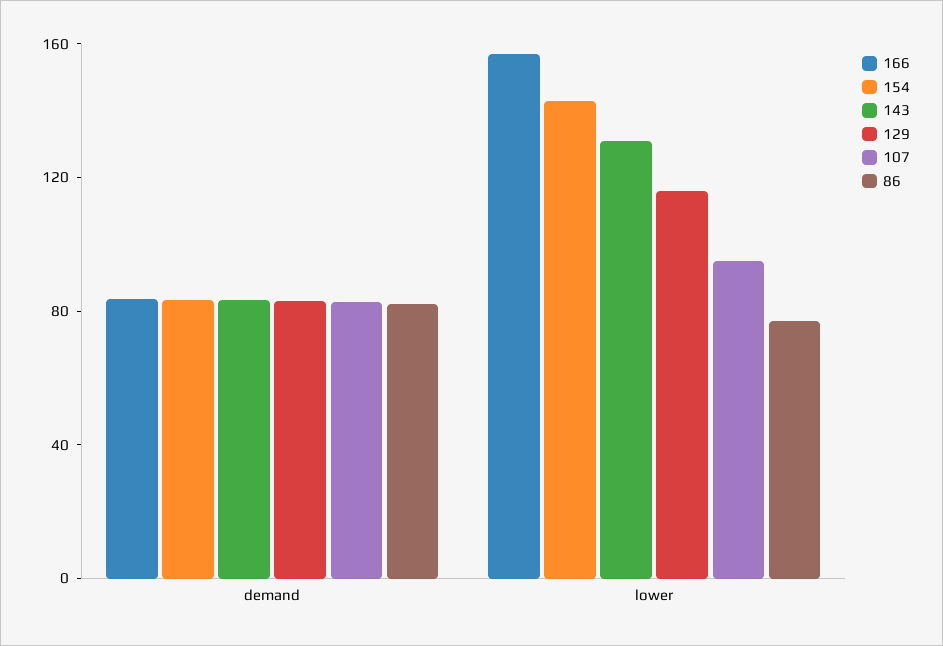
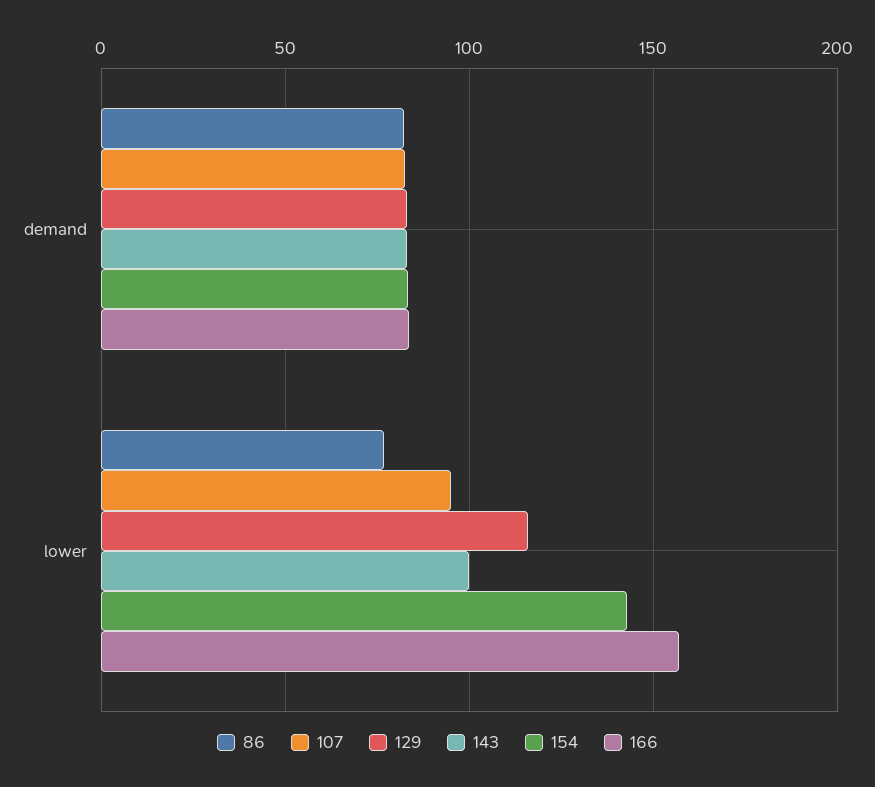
  {
    "166": {
      "demand": 85,
      "lower": 155
    },
    "154": {
      "demand": 85,
      "lower": 145
    },
    "143": {
      "demand": 85,
-     "lower": 130
+     "lower": 100
    },
    "129": {
      "demand": 85,
      "lower": 115
    },
    "107": {
      "demand": 85,
      "lower": 95
    },
    "86": {
      "demand": 80,
      "lower": 75
    }
  }

